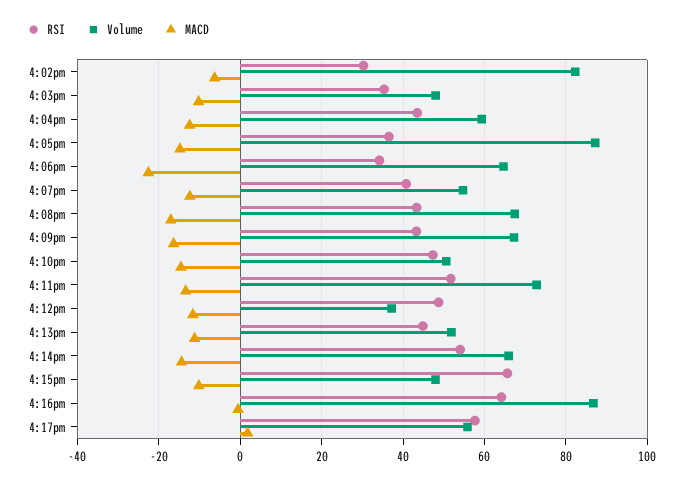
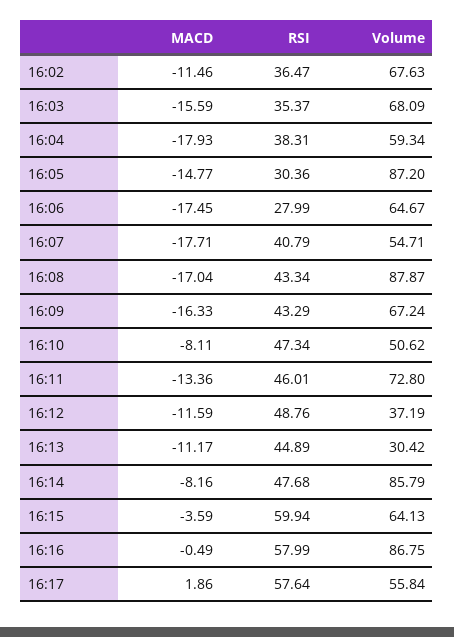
  {
    "RSI": {
-     "4:02pm": 30,
+     "4:02pm": 36.47,
      "4:03pm": 35.37,
-     "4:04pm": 44,
+     "4:04pm": 38.31,
-     "4:05pm": 36,
+     "4:05pm": 30.36,
-     "4:06pm": 34,
+     "4:06pm": 27.99,
      "4:07pm": 40.79,
      "4:08pm": 43.34,
      "4:09pm": 43.29,
      "4:10pm": 47.34,
-     "4:11pm": 52,
+     "4:11pm": 46.01,
      "4:12pm": 48.76,
      "4:13pm": 44.89,
-     "4:14pm": 54,
+     "4:14pm": 47.68,
-     "4:15pm": 66,
+     "4:15pm": 59.94,
-     "4:16pm": 64,
+     "4:16pm": 57.99,
      "4:17pm": 57.64
    },
    "Volume": {
-     "4:02pm": 82,
+     "4:02pm": 67.63,
-     "4:03pm": 48,
+     "4:03pm": 68.09,
      "4:04pm": 59.34,
      "4:05pm": 87.2,
      "4:06pm": 64.67,
      "4:07pm": 54.71,
-     "4:08pm": 68,
+     "4:08pm": 87.87,
      "4:09pm": 67.24,
      "4:10pm": 50.62,
      "4:11pm": 72.8,
      "4:12pm": 37.19,
-     "4:13pm": 52,
+     "4:13pm": 30.42,
-     "4:14pm": 66,
+     "4:14pm": 85.79,
-     "4:15pm": 48,
+     "4:15pm": 64.13,
      "4:16pm": 86.75,
      "4:17pm": 55.84
    },
    "MACD": {
-     "4:02pm": -6,
+     "4:02pm": -11.46,
-     "4:03pm": -10,
+     "4:03pm": -15.59,
-     "4:04pm": -12,
+     "4:04pm": -17.93,
      "4:05pm": -14.77,
-     "4:06pm": -22,
+     "4:06pm": -17.45,
-     "4:07pm": -12,
+     "4:07pm": -17.71,
      "4:08pm": -17.04,
      "4:09pm": -16.33,
-     "4:10pm": -14,
+     "4:10pm": -8.11,
      "4:11pm": -13.36,
      "4:12pm": -11.59,
      "4:13pm": -11.17,
-     "4:14pm": -14,
+     "4:14pm": -8.16,
-     "4:15pm": -10,
+     "4:15pm": -3.59,
      "4:16pm": -0.49,
      "4:17pm": 1.86
    }
  }

